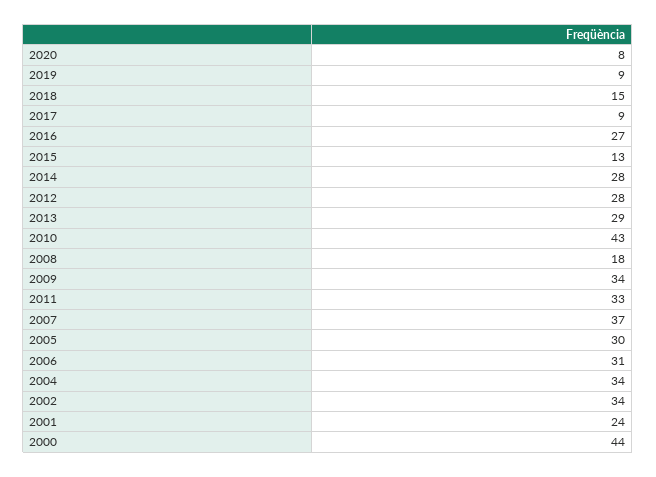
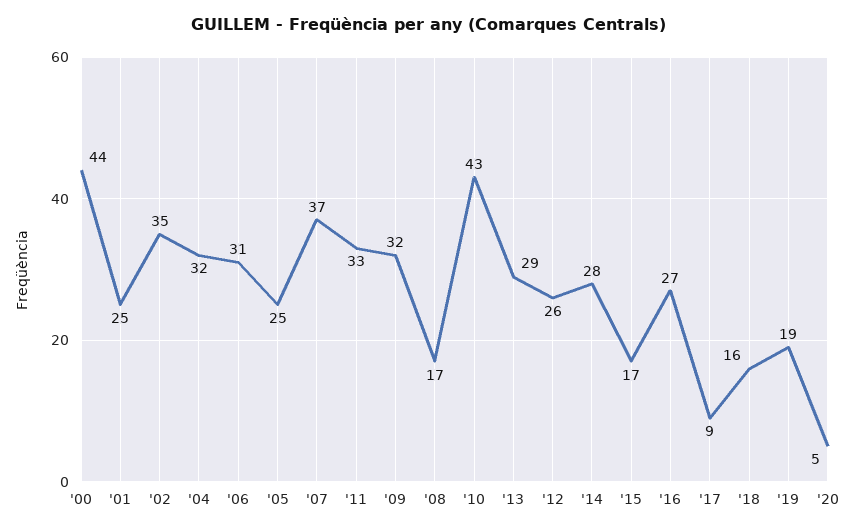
  {
-   "2020": 8,
+   "2020": 5,
-   "2019": 9,
+   "2019": 19,
-   "2018": 15,
+   "2018": 16,
    "2017": 9,
    "2016": 27,
-   "2015": 13,
+   "2015": 17,
    "2014": 28,
-   "2012": 28,
+   "2012": 26,
    "2013": 29,
    "2010": 43,
-   "2008": 18,
+   "2008": 17,
-   "2009": 34,
+   "2009": 32,
    "2011": 33,
    "2007": 37,
-   "2005": 30,
+   "2005": 25,
    "2006": 31,
-   "2004": 34,
+   "2004": 32,
-   "2002": 34,
+   "2002": 35,
-   "2001": 24,
+   "2001": 25,
    "2000": 44
  }

